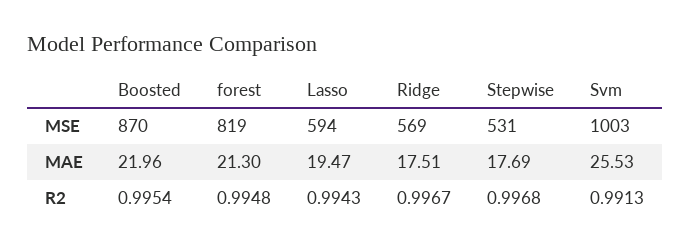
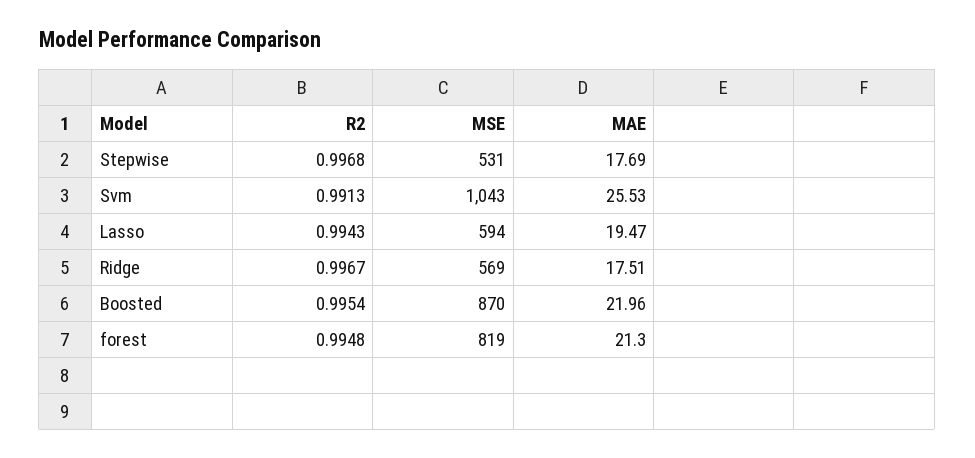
  {
    "Boosted": {
      "MSE": 870,
      "MAE": 21.96,
      "R2": 0.9954
    },
    "forest": {
      "MSE": 819,
      "MAE": 21.3,
      "R2": 0.9948
    },
    "Lasso": {
      "MSE": 594,
      "MAE": 19.47,
      "R2": 0.9943
    },
    "Ridge": {
      "MSE": 569,
      "MAE": 17.51,
      "R2": 0.9967
    },
    "Stepwise": {
      "MSE": 531,
      "MAE": 17.69,
      "R2": 0.9968
    },
    "Svm": {
-     "MSE": 1003,
+     "MSE": 1043,
      "MAE": 25.53,
      "R2": 0.9913
    }
  }

